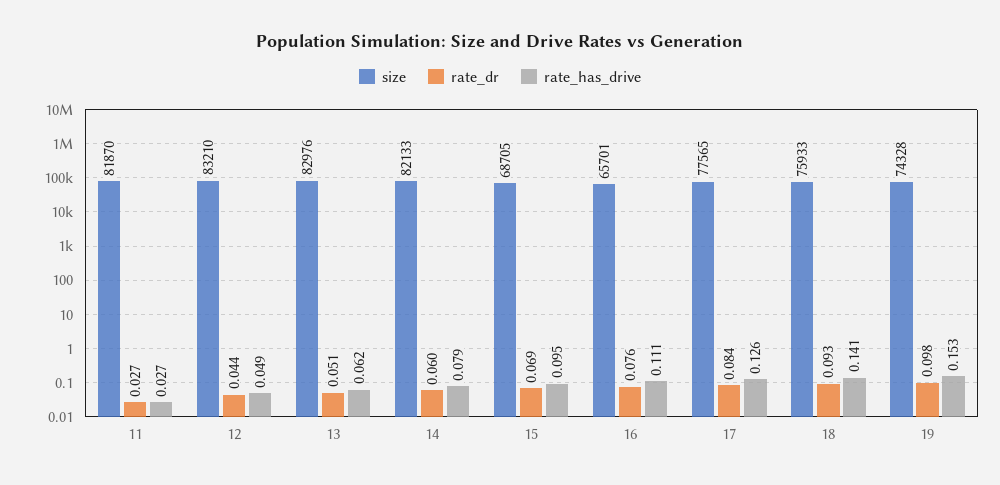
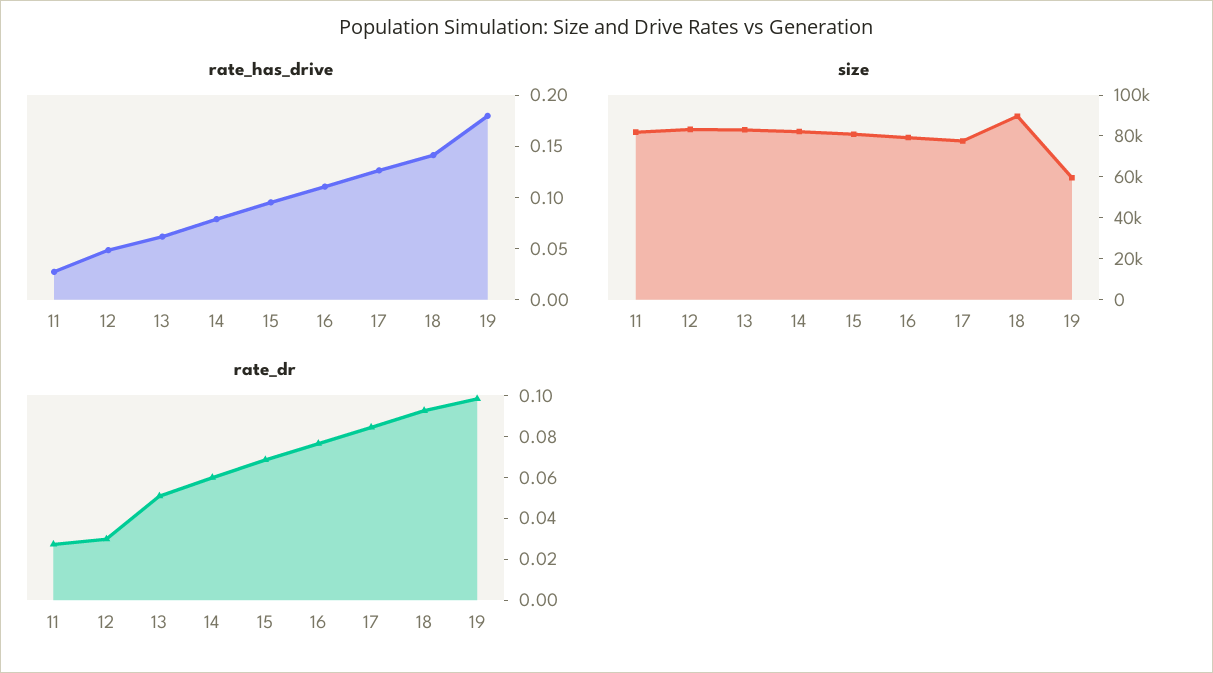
  {
    "size": {
      "11": 81870,
      "12": 83210,
      "13": 82976,
      "14": 82133,
-     "15": 68705,
+     "15": 80000,
-     "16": 65701,
+     "16": 80000,
      "17": 77565,
-     "18": 75933,
+     "18": 90000,
-     "19": 74328
+     "19": 60000
    },
    "rate_dr": {
      "11": 0.027,
-     "12": 0.044,
+     "12": 0.03,
      "13": 0.051,
      "14": 0.06,
      "15": 0.069,
      "16": 0.076,
      "17": 0.084,
      "18": 0.093,
      "19": 0.098
    },
    "rate_has_drive": {
      "11": 0.027,
      "12": 0.049,
      "13": 0.062,
      "14": 0.079,
      "15": 0.095,
      "16": 0.111,
      "17": 0.126,
      "18": 0.141,
-     "19": 0.153
+     "19": 0.18
    }
  }

